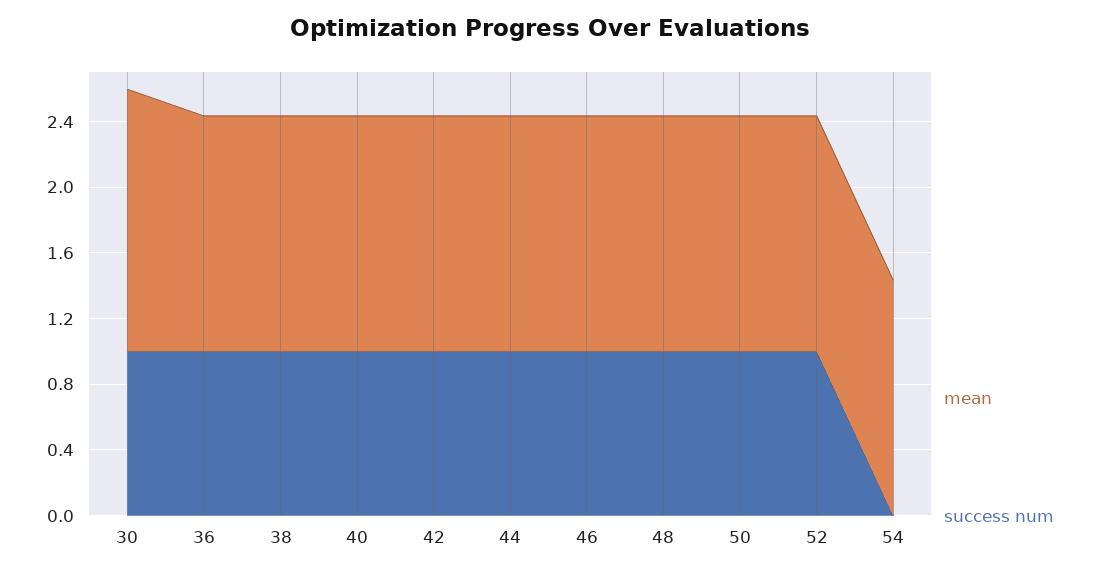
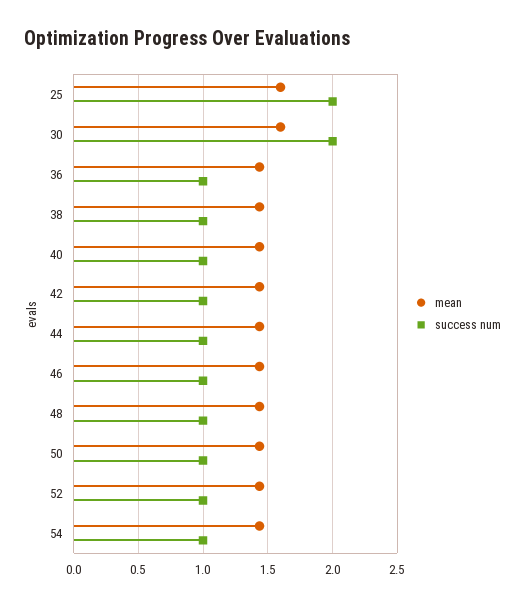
  {
    "mean": {
      "30": 1.6,
      "36": 1.45,
      "38": 1.45,
      "40": 1.45,
      "42": 1.45,
      "44": 1.45,
      "46": 1.45,
      "48": 1.45,
      "50": 1.45,
      "52": 1.45,
-     "54": 1.45
+     "54": 1.45,
+     "25": 1.6
    },
    "success num": {
-     "30": 1,
+     "30": 2,
      "36": 1,
      "38": 1,
      "40": 1,
      "42": 1,
      "44": 1,
      "46": 1,
      "48": 1,
      "50": 1,
      "52": 1,
-     "54": 0
+     "54": 1,
+     "25": 2
    }
  }

